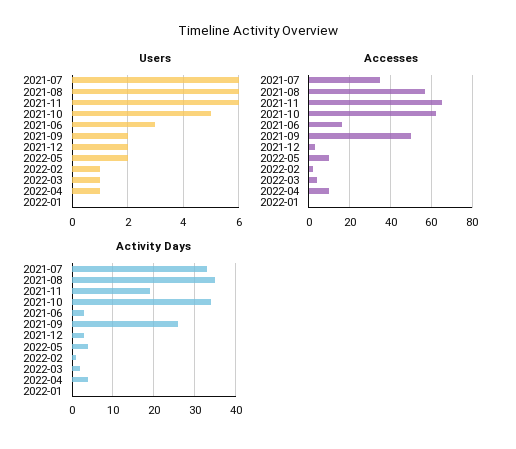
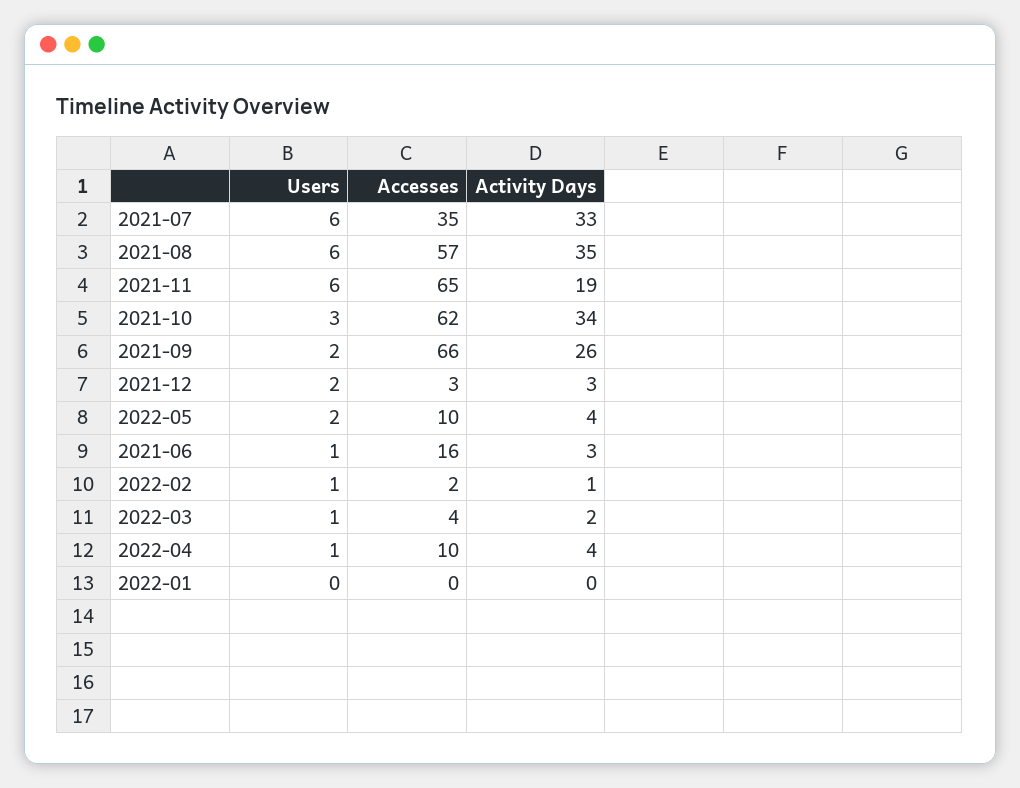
  {
    "Users": {
      "2021-07": 6,
      "2021-08": 6,
      "2021-11": 6,
-     "2021-10": 5,
+     "2021-10": 3,
-     "2021-06": 3,
+     "2021-06": 1,
      "2021-09": 2,
      "2021-12": 2,
      "2022-05": 2,
      "2022-02": 1,
      "2022-03": 1,
      "2022-04": 1,
      "2022-01": 0
    },
    "Accesses": {
      "2021-07": 35,
      "2021-08": 57,
      "2021-11": 65,
      "2021-10": 62,
      "2021-06": 16,
-     "2021-09": 50,
+     "2021-09": 66,
      "2021-12": 3,
      "2022-05": 10,
      "2022-02": 2,
      "2022-03": 4,
      "2022-04": 10,
      "2022-01": 0
    },
    "Activity Days": {
      "2021-07": 33,
      "2021-08": 35,
      "2021-11": 19,
      "2021-10": 34,
      "2021-06": 3,
      "2021-09": 26,
      "2021-12": 3,
      "2022-05": 4,
      "2022-02": 1,
      "2022-03": 2,
      "2022-04": 4,
      "2022-01": 0
    }
  }

